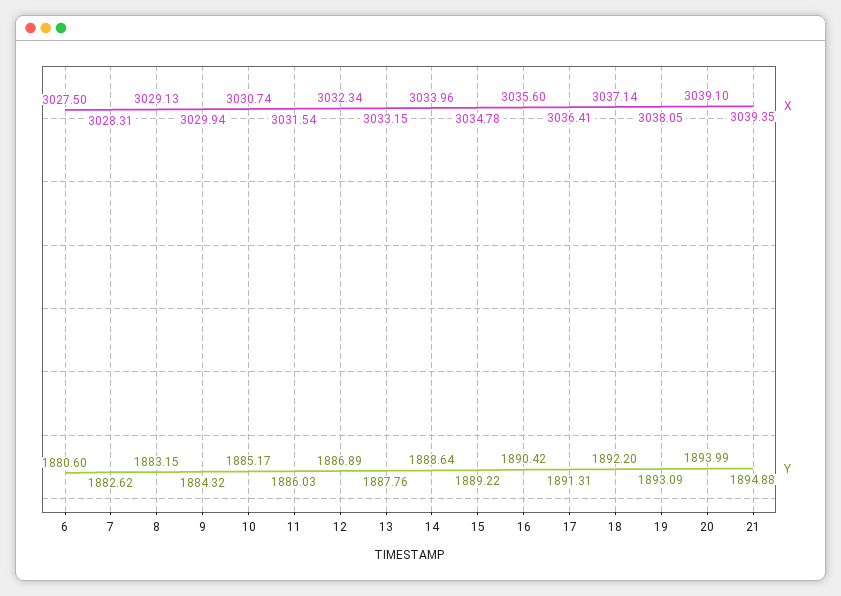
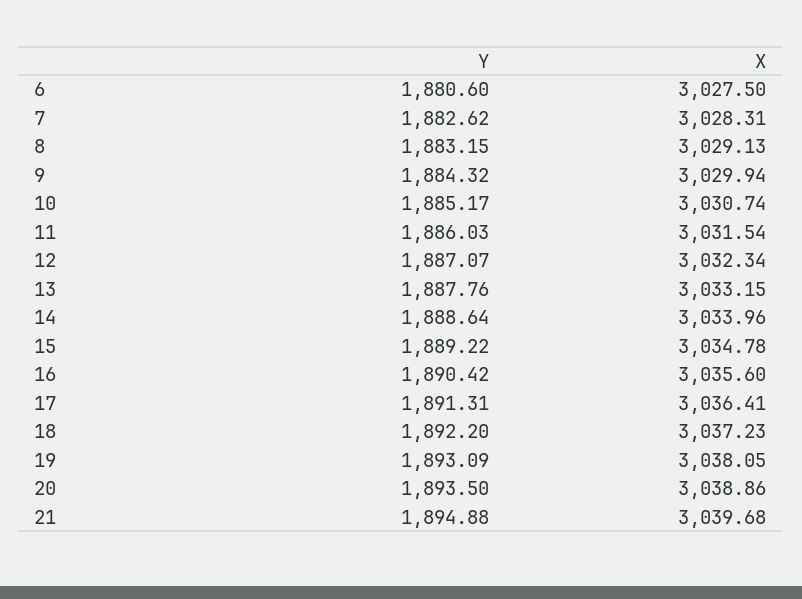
  {
    "X": {
      "6": 3027.5,
      "7": 3028.31,
      "8": 3029.13,
      "9": 3029.94,
      "10": 3030.74,
      "11": 3031.54,
      "12": 3032.34,
      "13": 3033.15,
      "14": 3033.96,
      "15": 3034.78,
      "16": 3035.6,
      "17": 3036.41,
-     "18": 3037.14,
+     "18": 3037.23,
      "19": 3038.05,
-     "20": 3039.1,
+     "20": 3038.86,
-     "21": 3039.35
+     "21": 3039.68
    },
    "Y": {
      "6": 1880.6,
      "7": 1882.62,
      "8": 1883.15,
      "9": 1884.32,
      "10": 1885.17,
      "11": 1886.03,
-     "12": 1886.89,
+     "12": 1887.07,
      "13": 1887.76,
      "14": 1888.64,
      "15": 1889.22,
      "16": 1890.42,
      "17": 1891.31,
      "18": 1892.2,
      "19": 1893.09,
-     "20": 1893.99,
+     "20": 1893.5,
      "21": 1894.88
    }
  }

